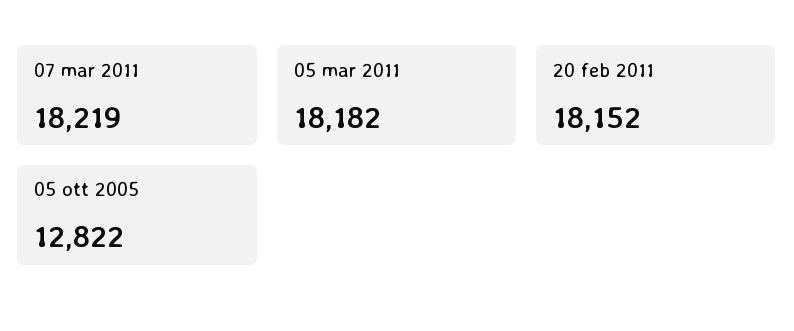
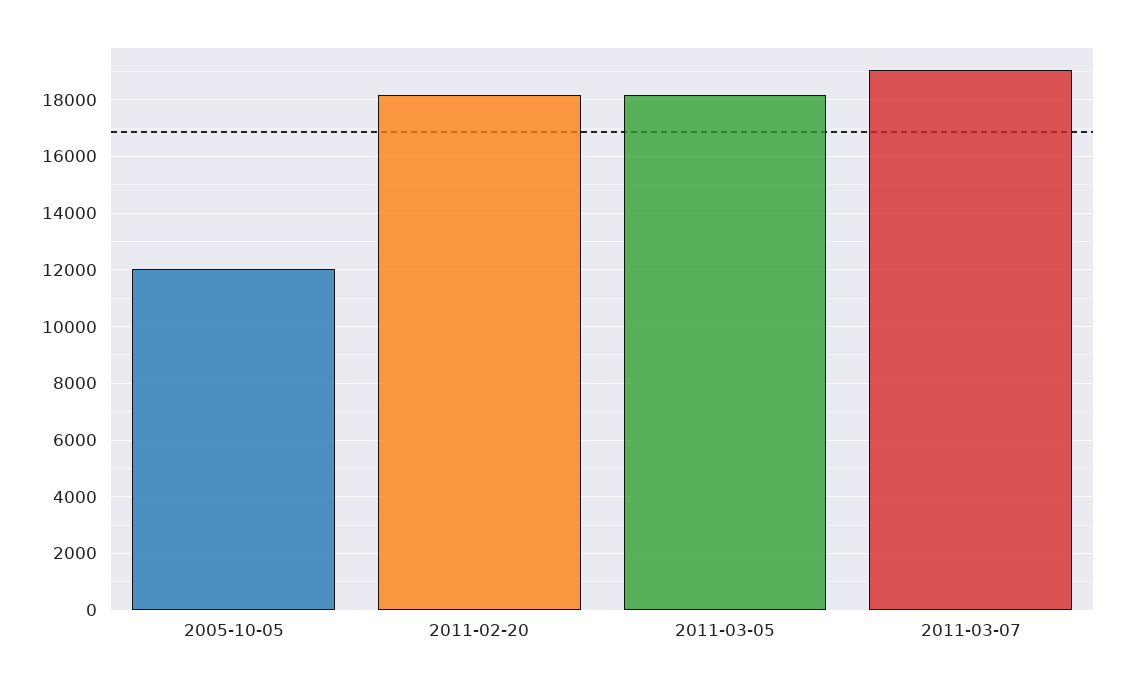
  {
-   "07 mar 2011": 18219,
+   "07 mar 2011": 19000,
    "05 mar 2011": 18182,
    "20 feb 2011": 18152,
-   "05 ott 2005": 12822
+   "05 ott 2005": 12000
  }

